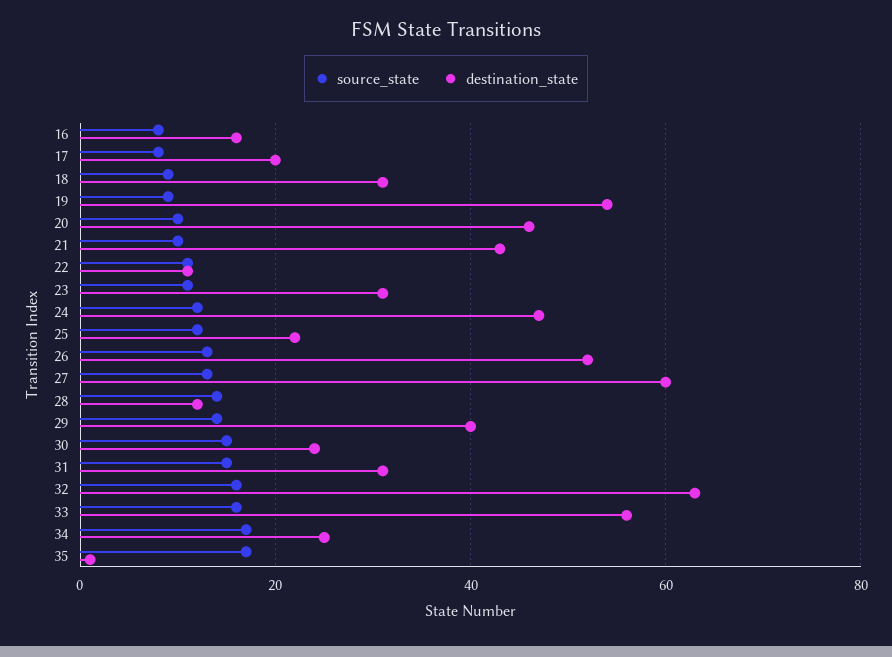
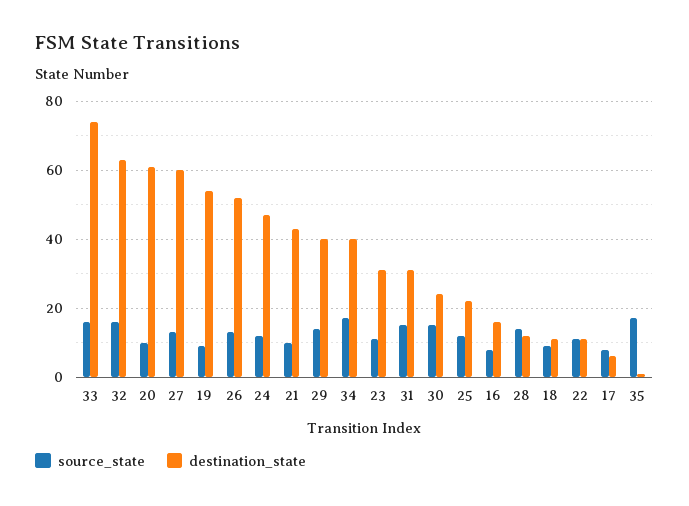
  {
    "source_state": {
      "16": 10,
      "17": 10,
      "18": 10,
      "19": 10,
      "20": 10,
      "21": 10,
      "22": 10,
      "23": 10,
      "24": 10,
      "25": 10,
      "26": 15,
      "27": 15,
      "28": 15,
      "29": 15,
      "30": 15,
      "31": 15,
      "32": 15,
      "33": 15,
      "34": 15,
      "35": 15
    },
    "destination_state": {
      "16": 15,
-     "17": 20,
+     "17": 5,
-     "18": 30,
+     "18": 10,
      "19": 55,
-     "20": 45,
+     "20": 60,
      "21": 45,
      "22": 10,
      "23": 30,
      "24": 45,
      "25": 20,
      "26": 50,
      "27": 60,
      "28": 10,
      "29": 40,
      "30": 25,
      "31": 30,
      "32": 65,
-     "33": 55,
+     "33": 75,
-     "34": 25,
+     "34": 40,
      "35": 0
    }
  }

